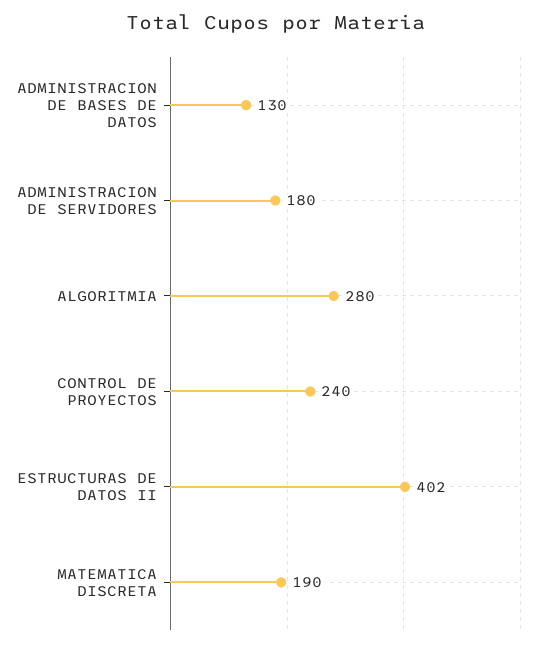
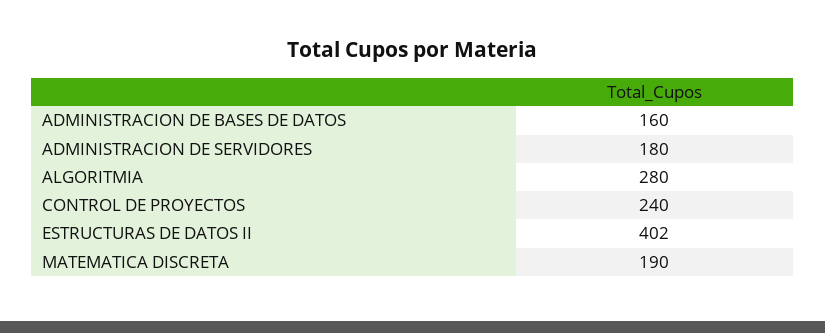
  {
-   "ADMINISTRACION DE BASES DE DATOS": 130,
+   "ADMINISTRACION DE BASES DE DATOS": 160,
    "ADMINISTRACION DE SERVIDORES": 180,
    "ALGORITMIA": 280,
    "CONTROL DE PROYECTOS": 240,
    "ESTRUCTURAS DE DATOS II": 402,
    "MATEMATICA DISCRETA": 190
  }

